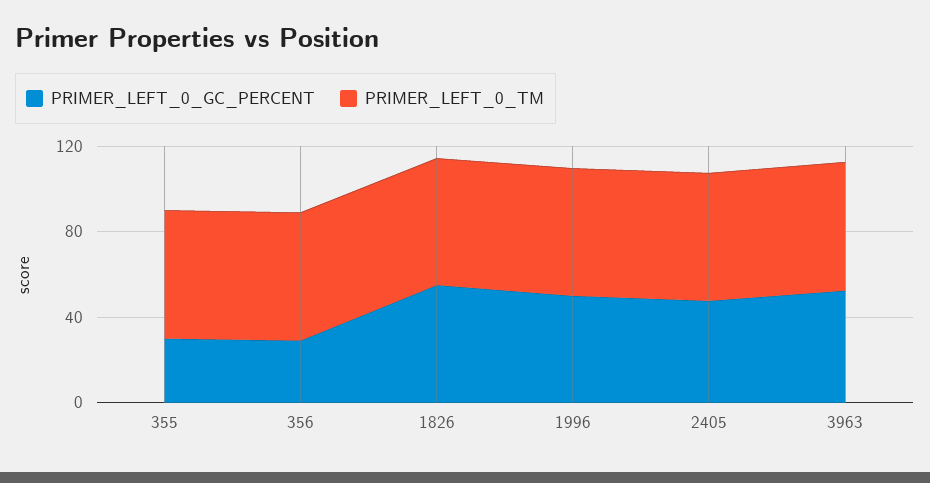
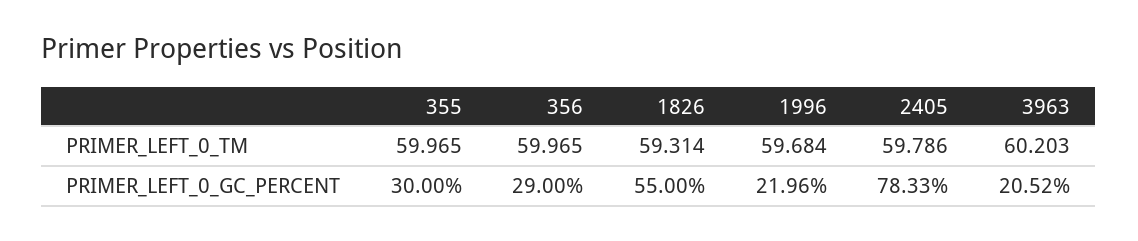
  {
    "PRIMER_LEFT_0_GC_PERCENT": {
      "355": 30,
      "356": 29,
      "1826": 55,
-     "1996": 50,
+     "1996": 21.96,
-     "2405": 50,
+     "2405": 78.33,
-     "3963": 50
+     "3963": 20.52
    },
    "PRIMER_LEFT_0_TM": {
      "355": 59.965,
      "356": 59.965,
      "1826": 59.314,
      "1996": 59.684,
      "2405": 59.786,
      "3963": 60.203
    }
  }

